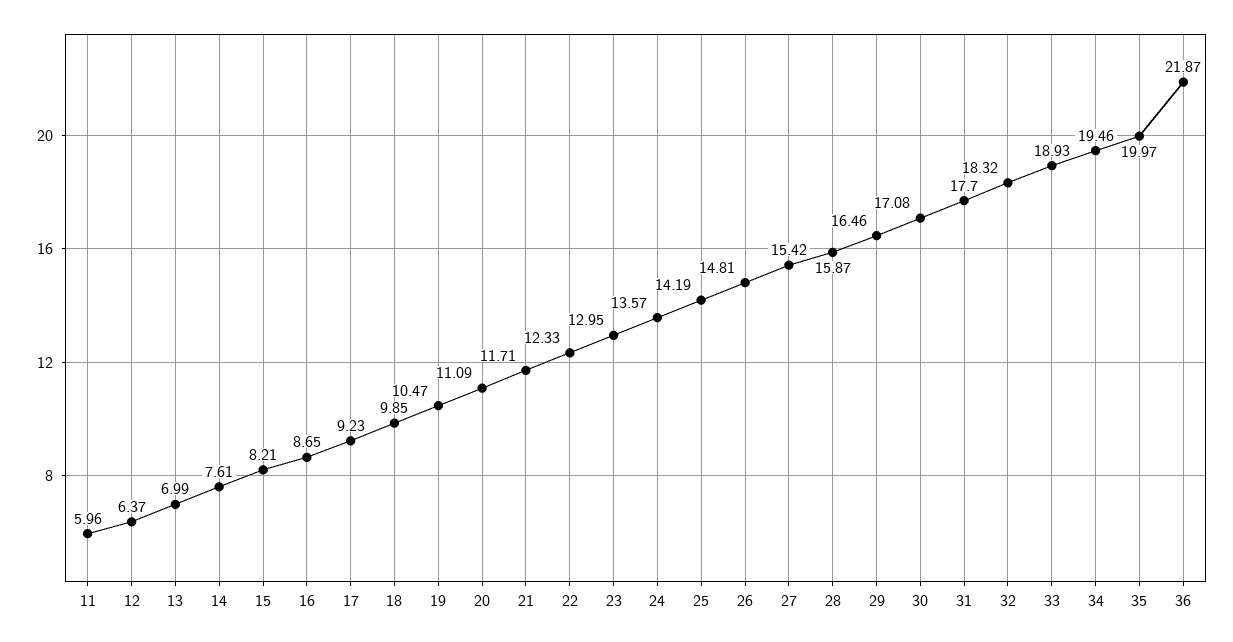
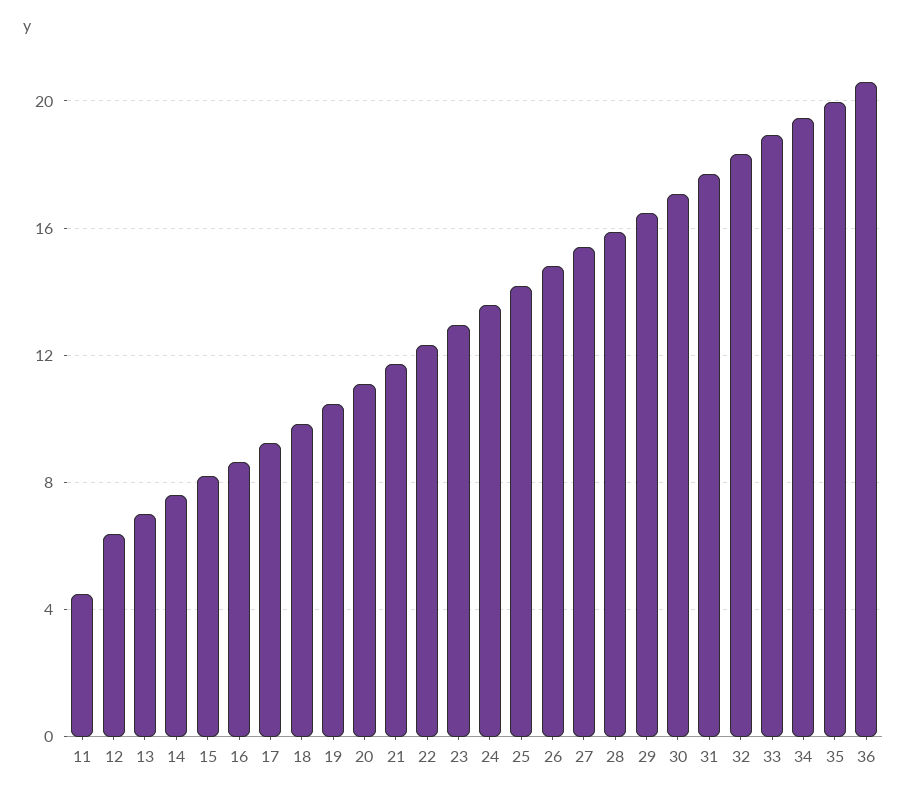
  {
-   "11": 5.96,
+   "11": 4.5,
    "12": 6.37,
    "13": 6.99,
    "14": 7.61,
    "15": 8.21,
    "16": 8.65,
    "17": 9.23,
    "18": 9.85,
    "19": 10.47,
    "20": 11.09,
    "21": 11.71,
    "22": 12.33,
    "23": 12.95,
    "24": 13.57,
    "25": 14.19,
    "26": 14.81,
    "27": 15.42,
    "28": 15.87,
    "29": 16.46,
    "30": 17.08,
    "31": 17.7,
    "32": 18.32,
    "33": 18.93,
    "34": 19.46,
    "35": 19.97,
-   "36": 21.87
+   "36": 20.5
  }

